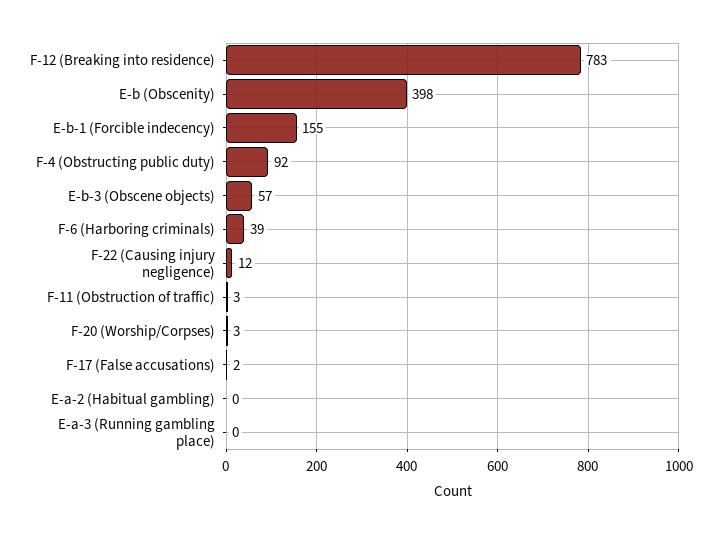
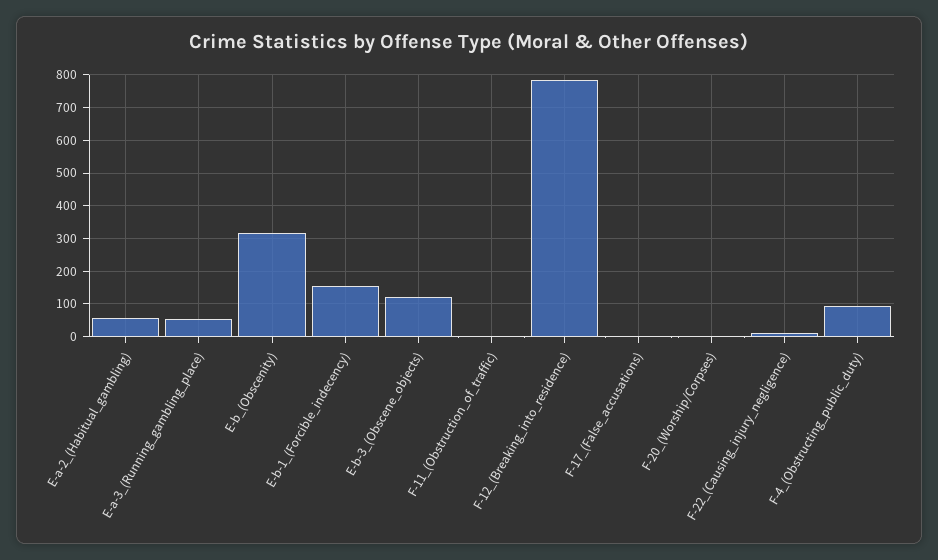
  {
    "F-12 (Breaking into residence)": 783,
-   "E-b (Obscenity)": 398,
+   "E-b (Obscenity)": 320,
    "E-b-1 (Forcible indecency)": 155,
    "F-4 (Obstructing public duty)": 92,
-   "E-b-3 (Obscene objects)": 57,
+   "E-b-3 (Obscene objects)": 120,
-   "F-6 (Harboring criminals)": 39,
    "F-22 (Causing injury negligence)": 12,
    "F-11 (Obstruction of traffic)": 3,
    "F-20 (Worship/Corpses)": 3,
    "F-17 (False accusations)": 2,
-   "E-a-2 (Habitual gambling)": 0,
+   "E-a-2 (Habitual gambling)": 60,
-   "E-a-3 (Running gambling place)": 0
+   "E-a-3 (Running gambling place)": 60
  }

